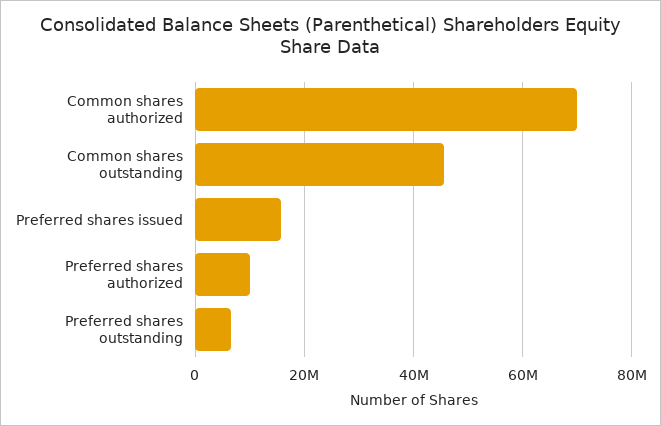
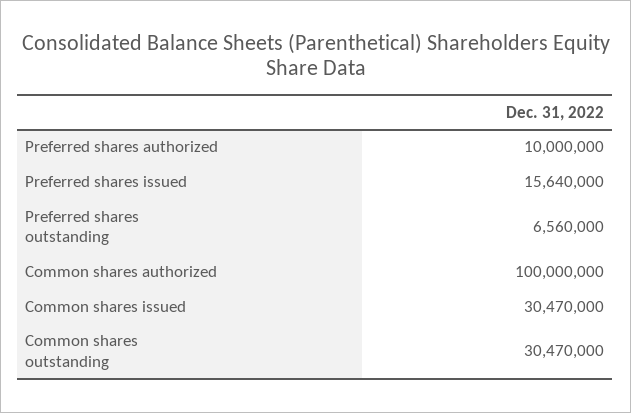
  {
-   "Common shares authorized": 70000000,
+   "Common shares authorized": 100000000,
-   "Common shares outstanding": 46000000,
+   "Common shares outstanding": 30470000,
    "Preferred shares issued": 15640000,
    "Preferred shares authorized": 10000000,
-   "Preferred shares outstanding": 6560000
+   "Preferred shares outstanding": 6560000,
+   "Common shares issued": 30470000
  }

